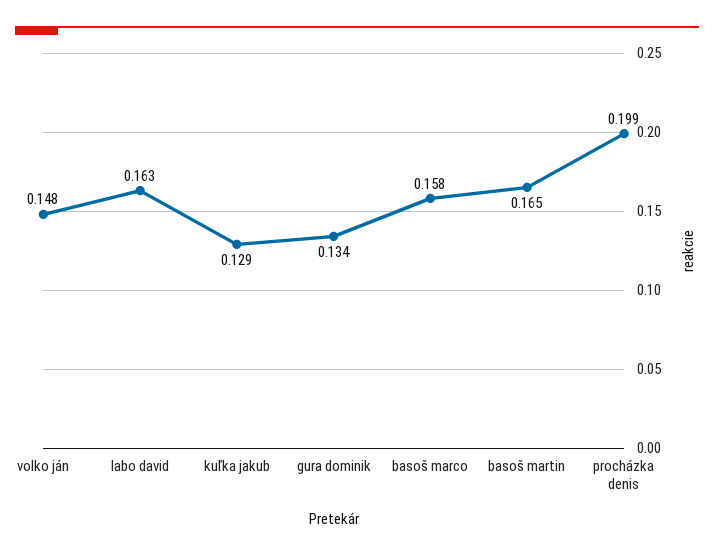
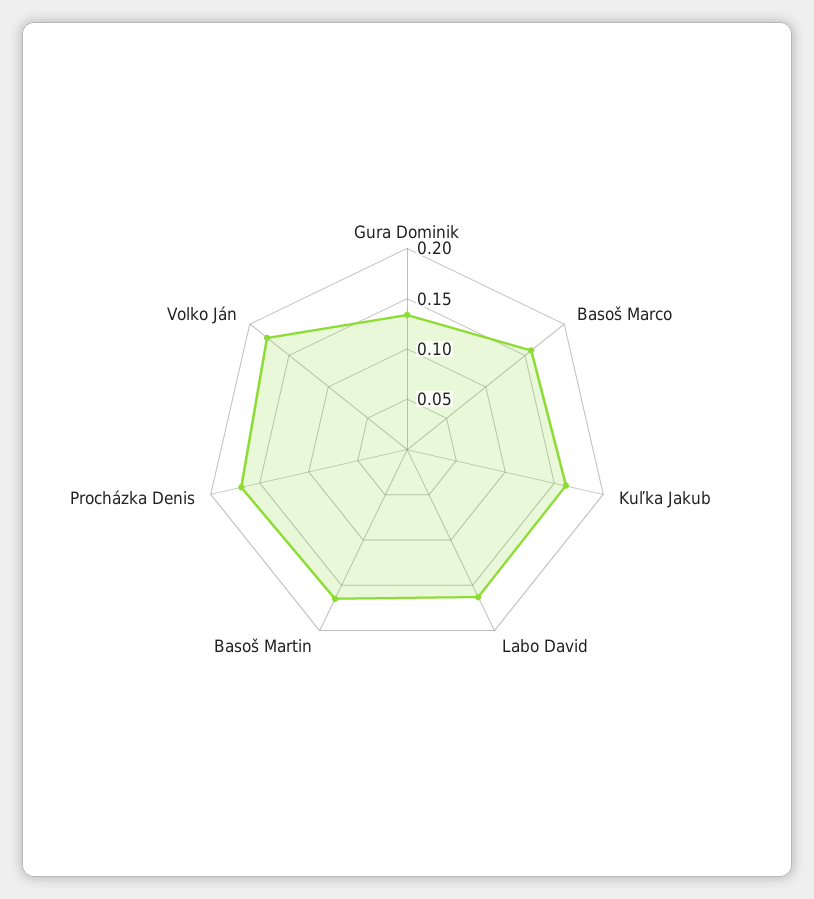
  {
-   "volko ján": 0.148,
+   "volko ján": 0.18,
    "labo david": 0.163,
-   "kuľka jakub": 0.129,
+   "kuľka jakub": 0.16,
    "gura dominik": 0.134,
    "basoš marco": 0.158,
    "basoš martin": 0.165,
-   "procházka denis": 0.199
+   "procházka denis": 0.17
  }

